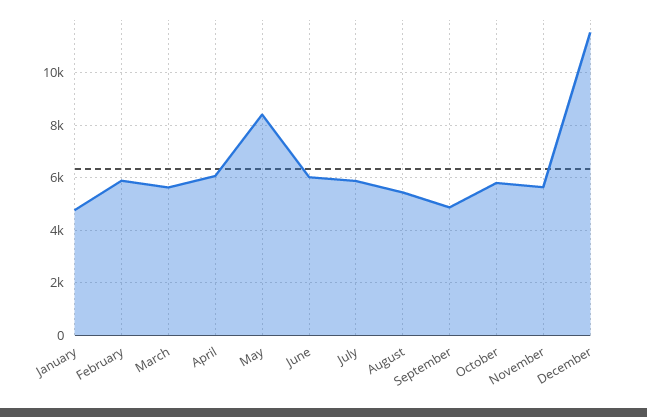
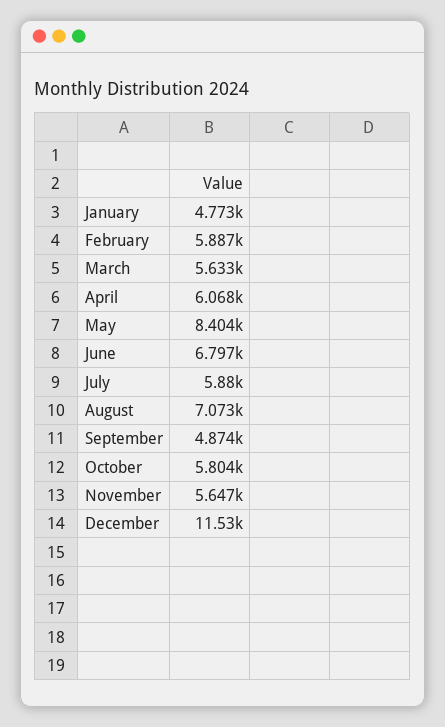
  {
    "January": 4773,
    "February": 5887,
    "March": 5633,
    "April": 6068,
    "May": 8404,
-   "June": 6000,
+   "June": 6797,
    "July": 5880,
-   "August": 5500,
+   "August": 7073,
    "September": 4874,
    "October": 5804,
    "November": 5647,
    "December": 11530
  }

